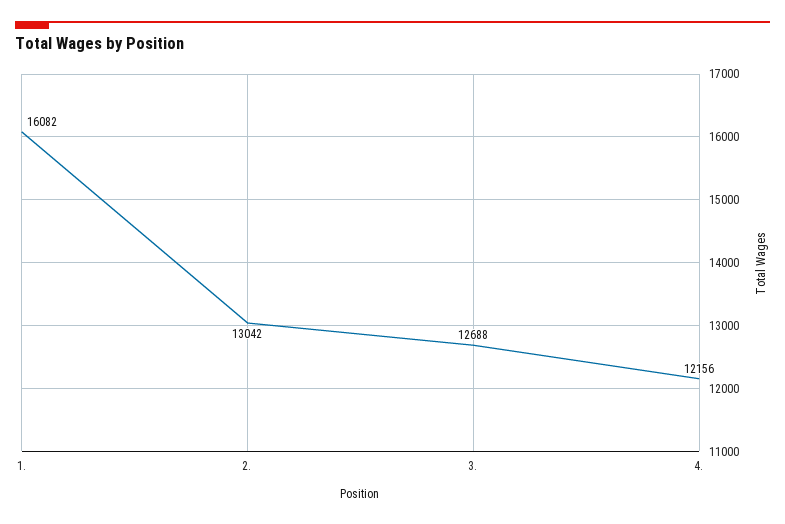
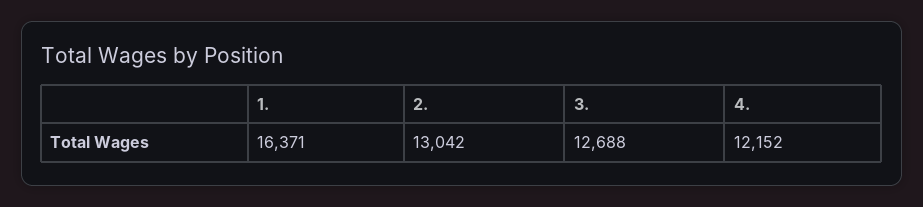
  {
-   "1.": 16082,
+   "1.": 16371,
    "2.": 13042,
    "3.": 12688,
-   "4.": 12156
+   "4.": 12152
  }

